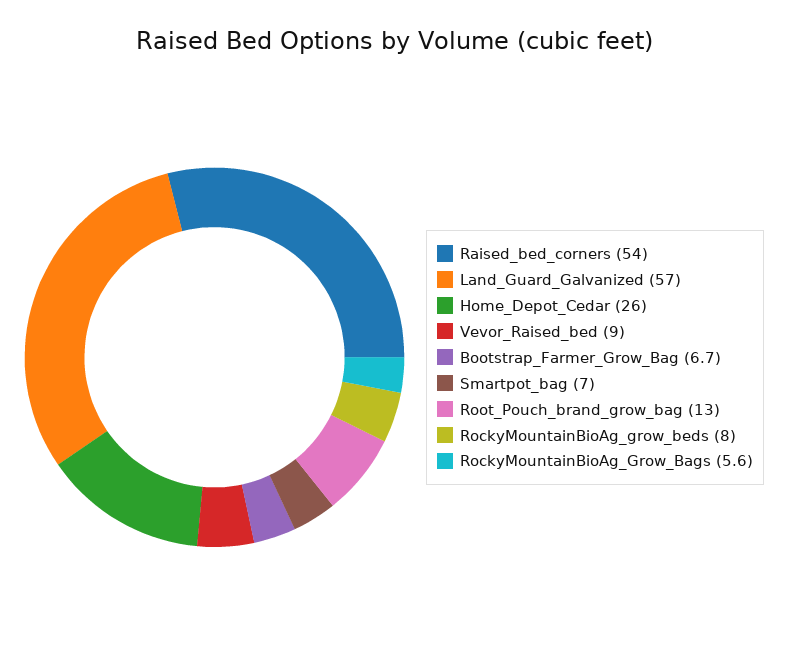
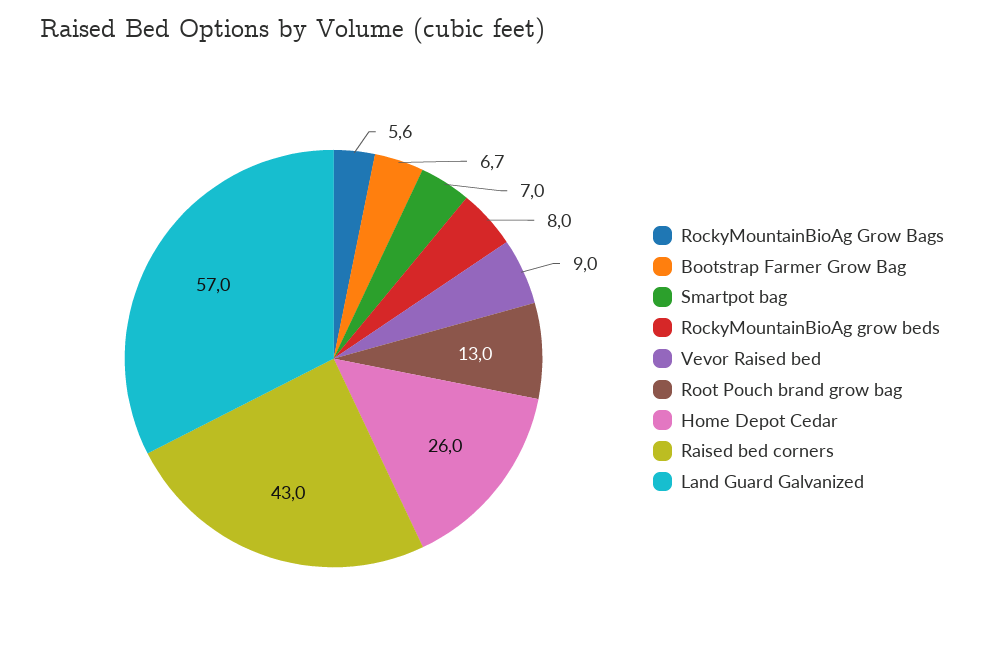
  {
-   "Raised_bed_corners": 54,
+   "Raised_bed_corners": 43,
    "Land_Guard_Galvanized": 57,
    "Home_Depot_Cedar": 26,
    "Vevor_Raised_bed": 9,
    "Bootstrap_Farmer_Grow_Bag": 6.7,
    "Smartpot_bag": 7,
    "Root_Pouch_brand_grow_bag": 13,
    "RockyMountainBioAg_grow_beds": 8,
    "RockyMountainBioAg_Grow_Bags": 5.6
  }

